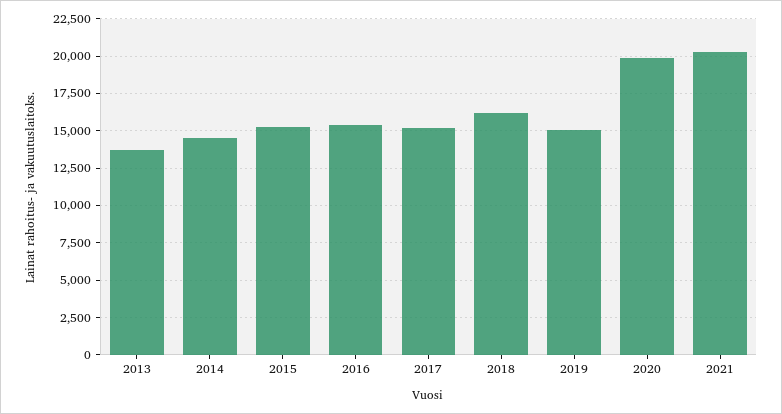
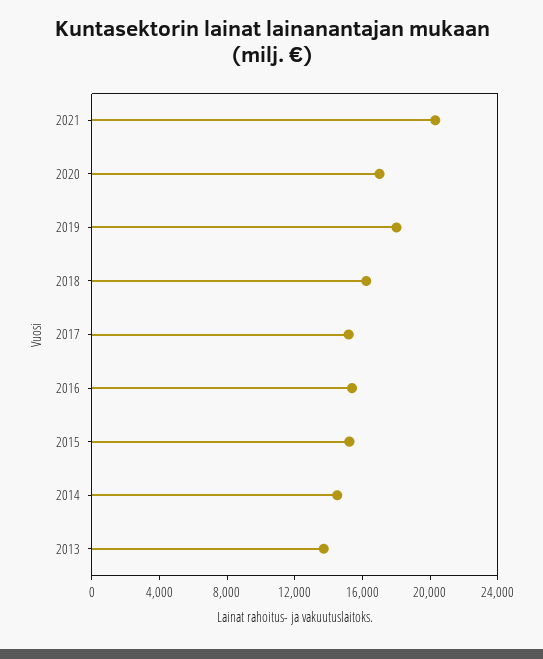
  {
    "2013": 13500,
    "2014": 14500,
    "2015": 15000,
    "2016": 15500,
    "2017": 15000,
    "2018": 16000,
-   "2019": 15000,
+   "2019": 18000,
-   "2020": 20000,
+   "2020": 17000,
    "2021": 20500
  }

